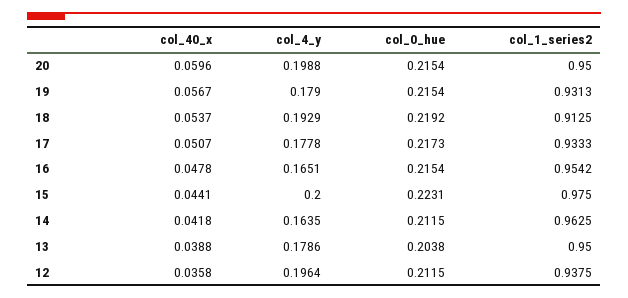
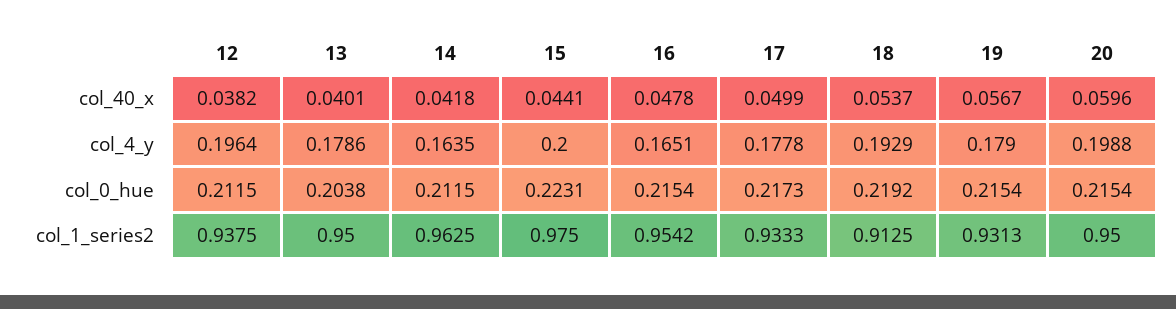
  {
    "col_40_x": {
      "20": 0.0596,
      "19": 0.0567,
      "18": 0.0537,
-     "17": 0.0507,
+     "17": 0.0499,
      "16": 0.0478,
      "15": 0.0441,
      "14": 0.0418,
-     "13": 0.0388,
+     "13": 0.0401,
-     "12": 0.0358
+     "12": 0.0382
    },
    "col_4_y": {
      "20": 0.1988,
      "19": 0.179,
      "18": 0.1929,
      "17": 0.1778,
      "16": 0.1651,
      "15": 0.2,
      "14": 0.1635,
      "13": 0.1786,
      "12": 0.1964
    },
    "col_0_hue": {
      "20": 0.2154,
      "19": 0.2154,
      "18": 0.2192,
      "17": 0.2173,
      "16": 0.2154,
      "15": 0.2231,
      "14": 0.2115,
      "13": 0.2038,
      "12": 0.2115
    },
    "col_1_series2": {
      "20": 0.95,
      "19": 0.9313,
      "18": 0.9125,
      "17": 0.9333,
      "16": 0.9542,
      "15": 0.975,
      "14": 0.9625,
      "13": 0.95,
      "12": 0.9375
    }
  }

